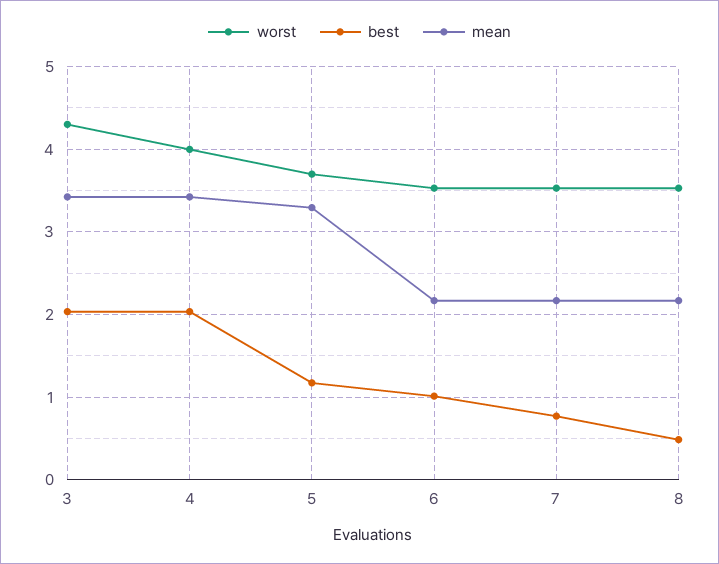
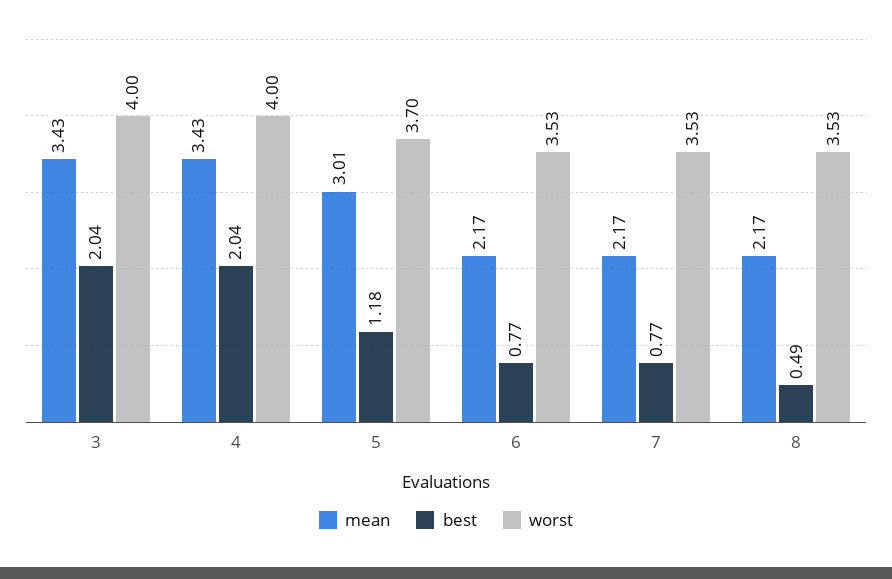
  {
    "worst": {
-     "3": 4.3,
+     "3": 4,
      "4": 4,
      "5": 3.7,
      "6": 3.53,
      "7": 3.53,
      "8": 3.53
    },
    "best": {
      "3": 2.04,
      "4": 2.04,
      "5": 1.18,
-     "6": 1,
+     "6": 0.77,
      "7": 0.77,
      "8": 0.49
    },
    "mean": {
      "3": 3.43,
      "4": 3.43,
-     "5": 3.3,
+     "5": 3.01,
      "6": 2.17,
      "7": 2.17,
      "8": 2.17
    }
  }

